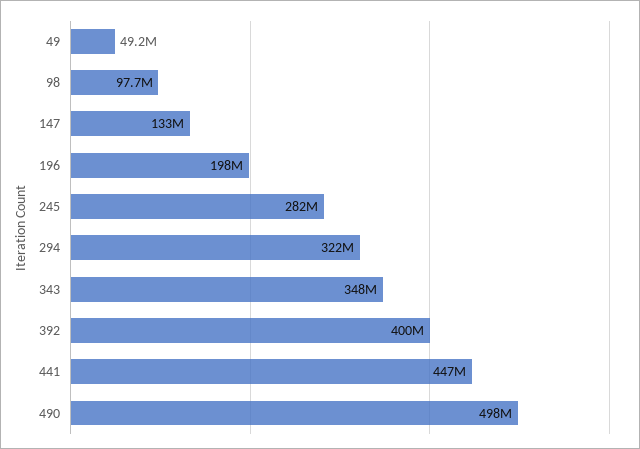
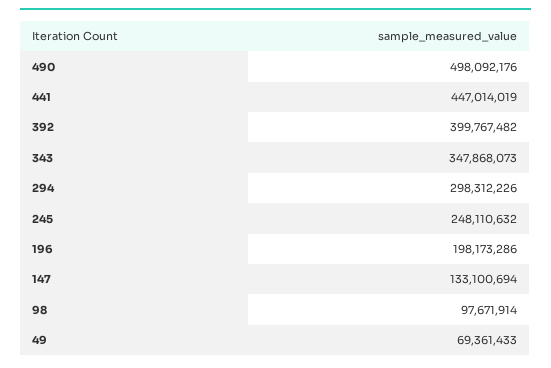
  {
-   "49": 49200000,
+   "49": 69361433,
    "98": 97671914,
    "147": 133100694,
    "196": 198173286,
-   "245": 282000000,
+   "245": 248110632,
-   "294": 322000000,
+   "294": 298312226,
    "343": 347868073,
    "392": 399767482,
    "441": 447014019,
    "490": 498092176
  }

